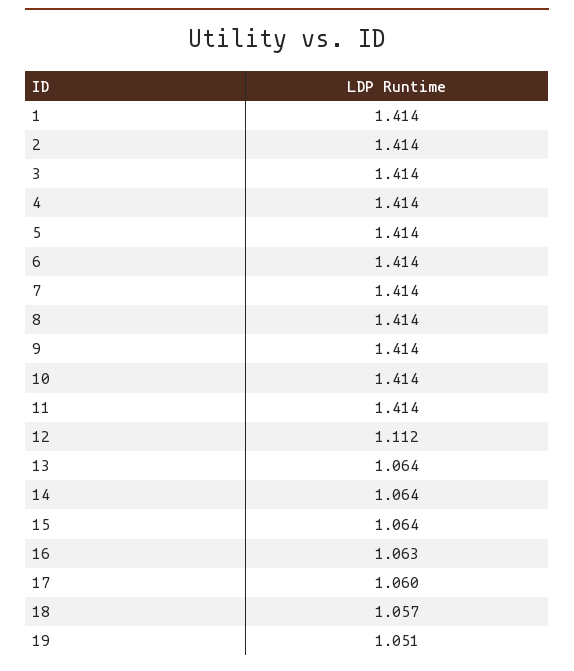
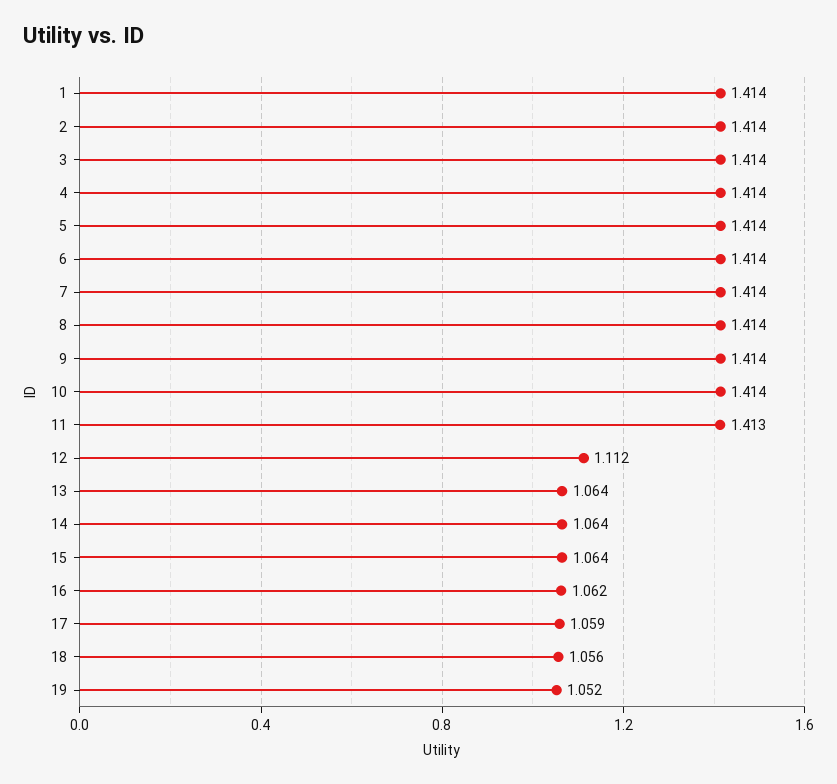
  {
    "1": 1.414,
    "2": 1.414,
    "3": 1.414,
    "4": 1.414,
    "5": 1.414,
    "6": 1.414,
    "7": 1.414,
    "8": 1.414,
    "9": 1.414,
    "10": 1.414,
-   "11": 1.414,
+   "11": 1.413,
    "12": 1.112,
    "13": 1.064,
    "14": 1.064,
    "15": 1.064,
-   "16": 1.063,
+   "16": 1.062,
-   "17": 1.06,
+   "17": 1.059,
-   "18": 1.057,
+   "18": 1.056,
-   "19": 1.051
+   "19": 1.052
  }

